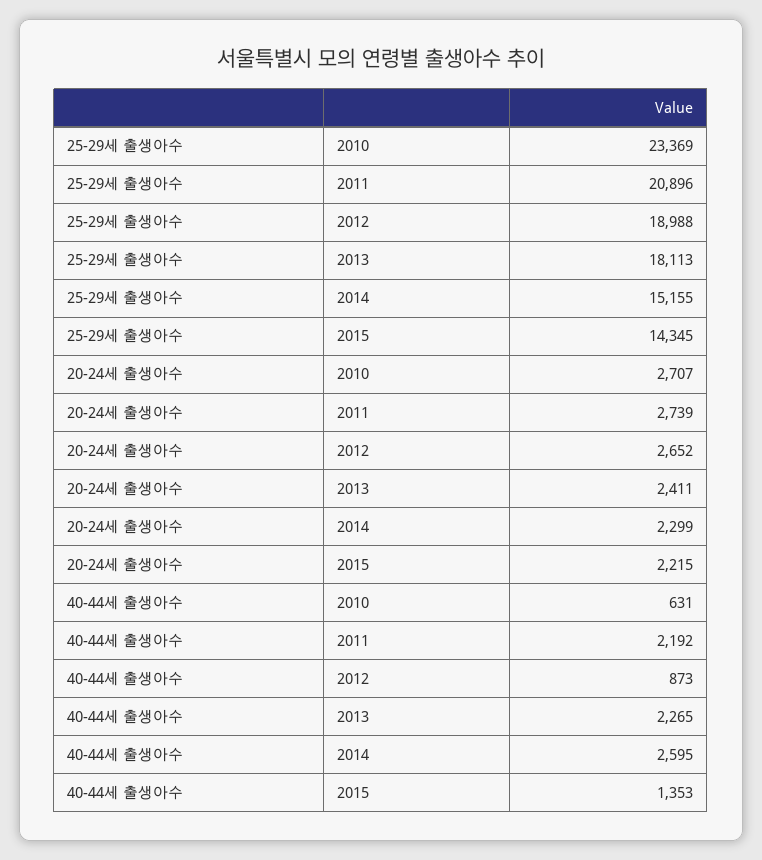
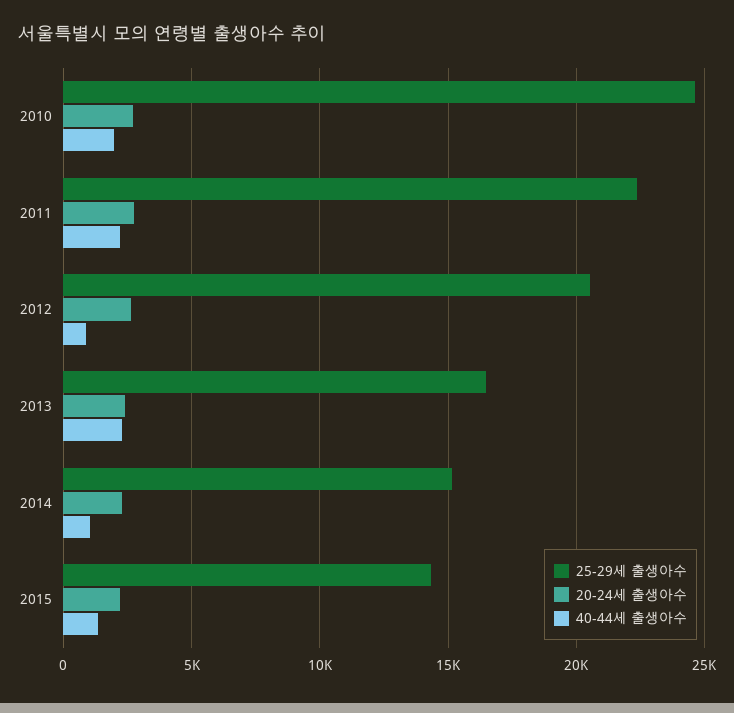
  {
    "25-29세 출생아수": {
-     "2010": 23369,
+     "2010": 24500,
-     "2011": 20896,
+     "2011": 22500,
-     "2012": 18988,
+     "2012": 20500,
-     "2013": 18113,
+     "2013": 16500,
      "2014": 15155,
      "2015": 14345
    },
    "20-24세 출생아수": {
      "2010": 2707,
      "2011": 2739,
      "2012": 2652,
      "2013": 2411,
      "2014": 2299,
      "2015": 2215
    },
    "40-44세 출생아수": {
-     "2010": 631,
+     "2010": 2000,
      "2011": 2192,
      "2012": 873,
      "2013": 2265,
-     "2014": 2595,
+     "2014": 1000,
      "2015": 1353
    }
  }

